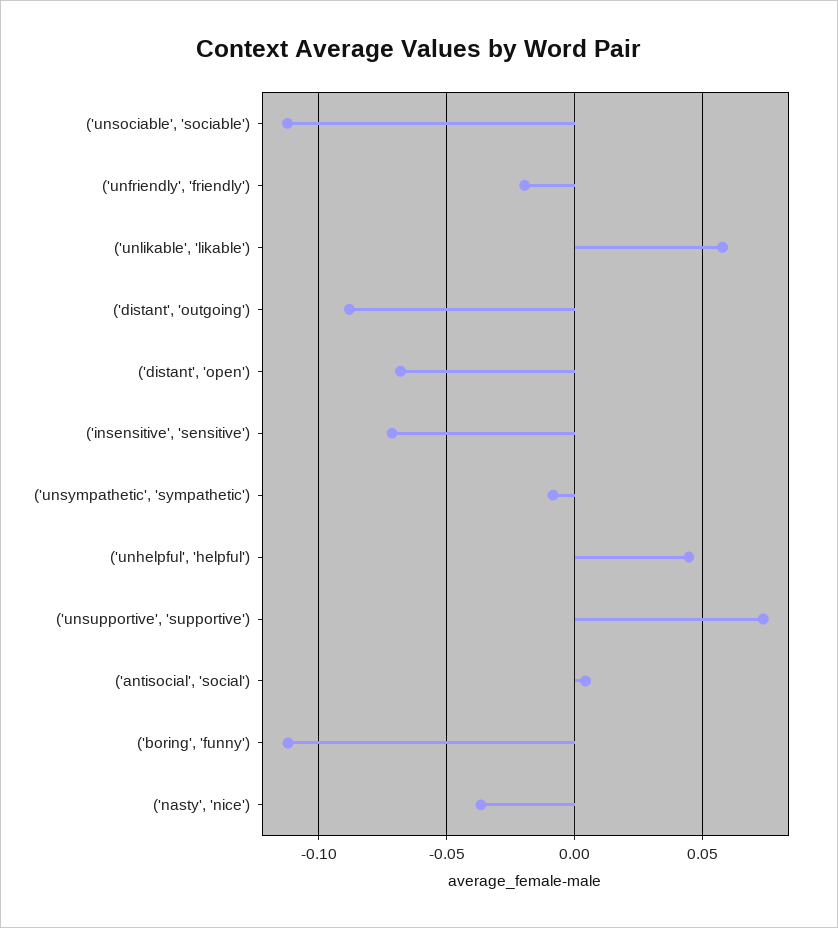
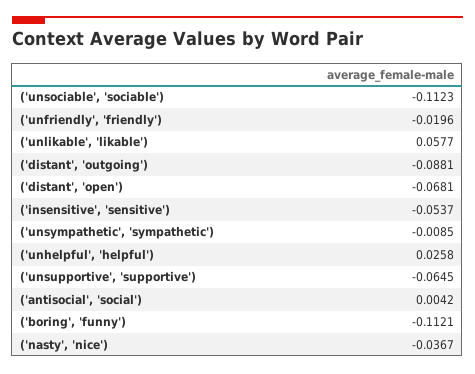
  {
    "('unsociable', 'sociable')": -0.1123,
    "('unfriendly', 'friendly')": -0.0196,
    "('unlikable', 'likable')": 0.0577,
    "('distant', 'outgoing')": -0.0881,
    "('distant', 'open')": -0.0681,
-   "('insensitive', 'sensitive')": -0.07,
+   "('insensitive', 'sensitive')": -0.0537,
    "('unsympathetic', 'sympathetic')": -0.0085,
-   "('unhelpful', 'helpful')": 0.045,
+   "('unhelpful', 'helpful')": 0.0258,
-   "('unsupportive', 'supportive')": 0.075,
+   "('unsupportive', 'supportive')": -0.0645,
    "('antisocial', 'social')": 0.0042,
    "('boring', 'funny')": -0.1121,
    "('nasty', 'nice')": -0.0367
  }

